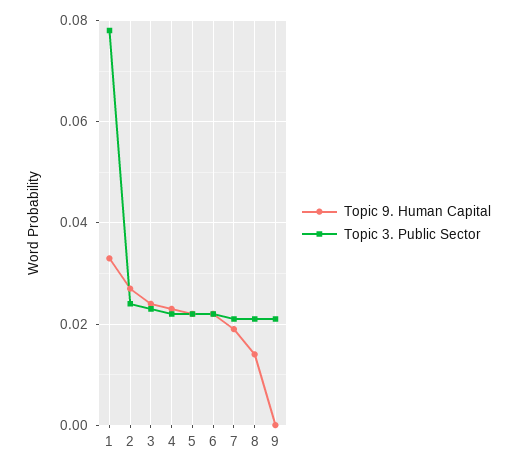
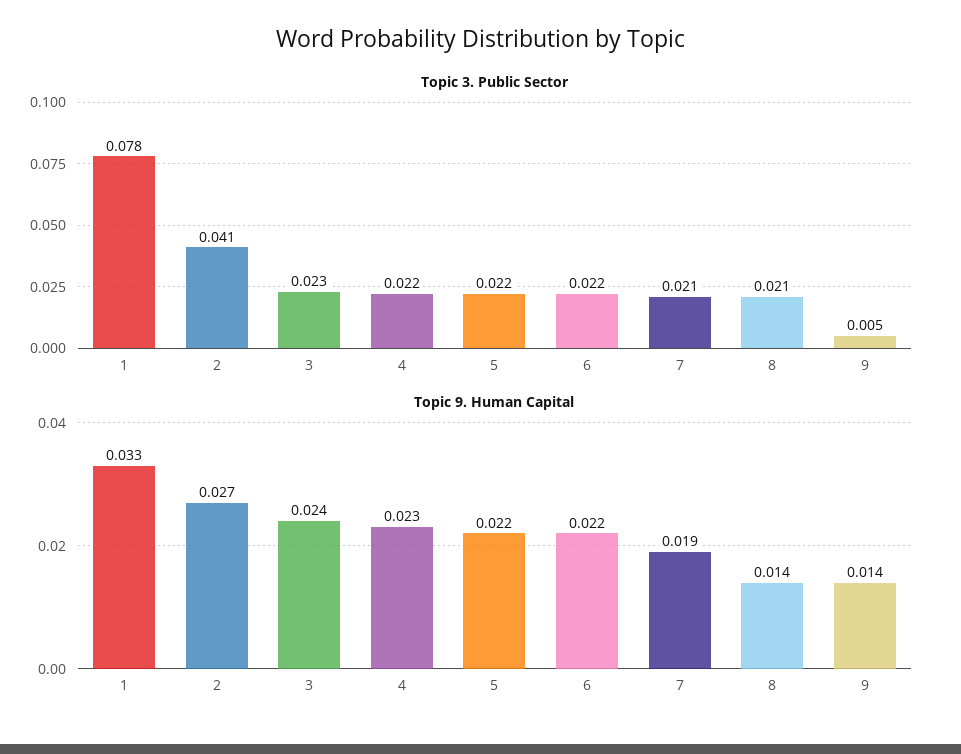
  {
    "Topic 9. Human Capital": {
      "1": 0.033,
      "2": 0.027,
      "3": 0.024,
      "4": 0.023,
      "5": 0.022,
      "6": 0.022,
      "7": 0.019,
      "8": 0.014,
-     "9": 0
+     "9": 0.014
    },
    "Topic 3. Public Sector": {
      "1": 0.078,
-     "2": 0.025,
+     "2": 0.041,
      "3": 0.023,
      "4": 0.022,
      "5": 0.022,
      "6": 0.022,
      "7": 0.021,
      "8": 0.021,
-     "9": 0.02
+     "9": 0.005
    }
  }

